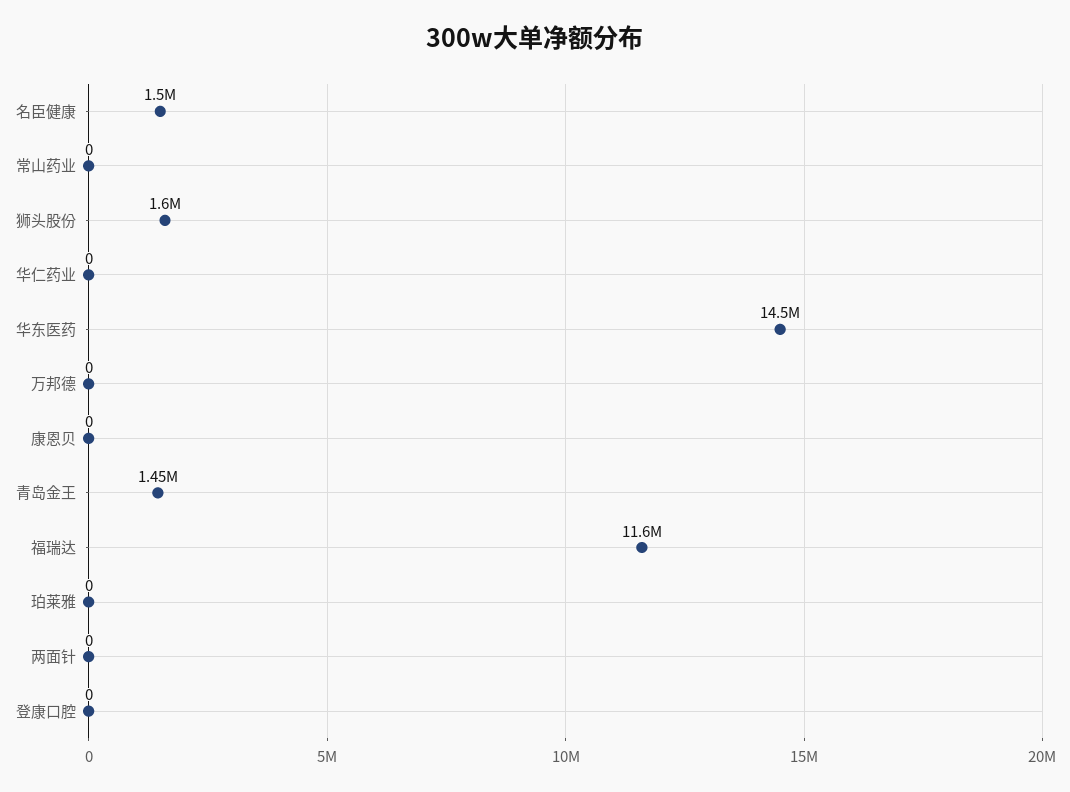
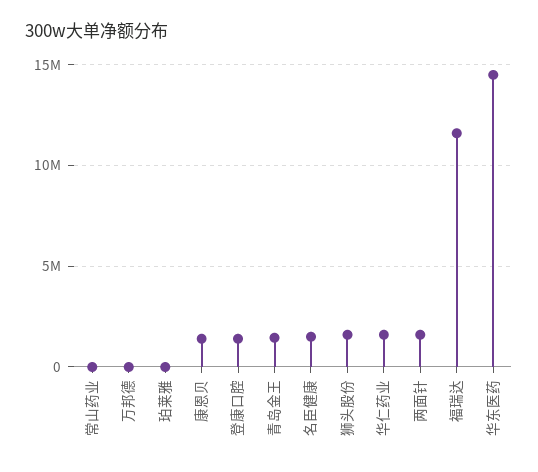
  {
    "名臣健康": 1500000,
    "常山药业": 0,
    "狮头股份": 1600000,
-   "华仁药业": 0,
+   "华仁药业": 1500000,
    "华东医药": 14500000,
    "万邦德": 0,
-   "康恩贝": 0,
+   "康恩贝": 1500000,
    "青岛金王": 1450000,
    "福瑞达": 11600000,
    "珀莱雅": 0,
-   "两面针": 0,
+   "两面针": 1500000,
-   "登康口腔": 0
+   "登康口腔": 1500000
  }

